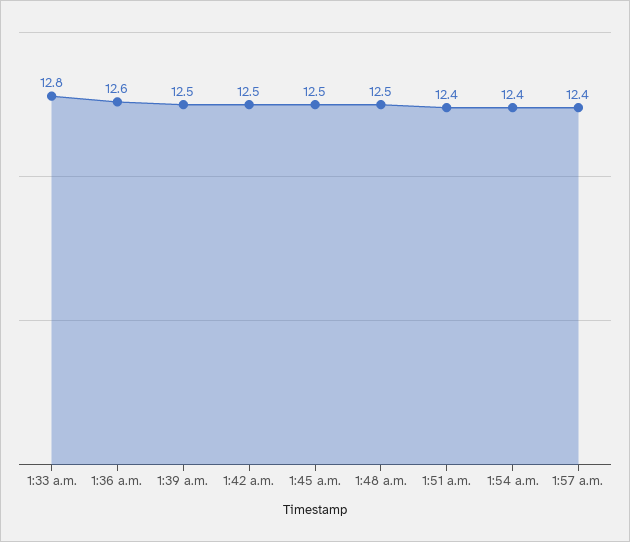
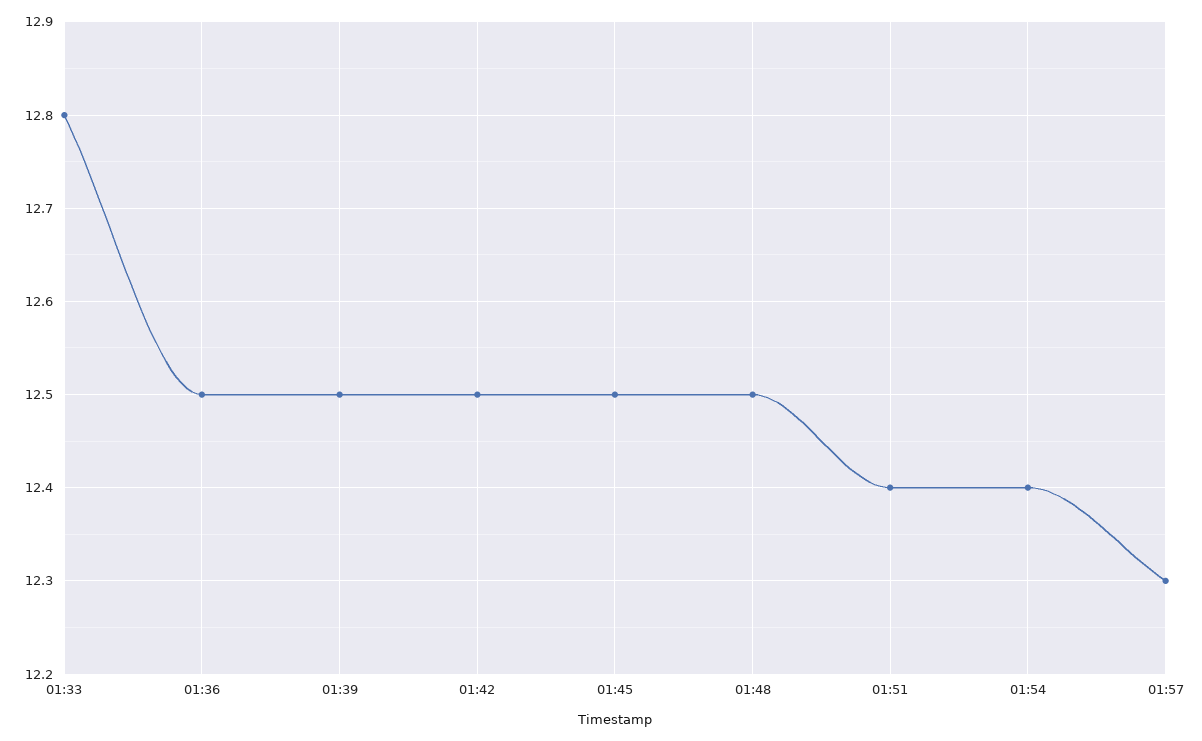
  {
    "1:33 a.m.": 12.8,
-   "1:36 a.m.": 12.6,
+   "1:36 a.m.": 12.5,
    "1:39 a.m.": 12.5,
    "1:42 a.m.": 12.5,
    "1:45 a.m.": 12.5,
    "1:48 a.m.": 12.5,
    "1:51 a.m.": 12.4,
    "1:54 a.m.": 12.4,
-   "1:57 a.m.": 12.4
+   "1:57 a.m.": 12.3
  }

